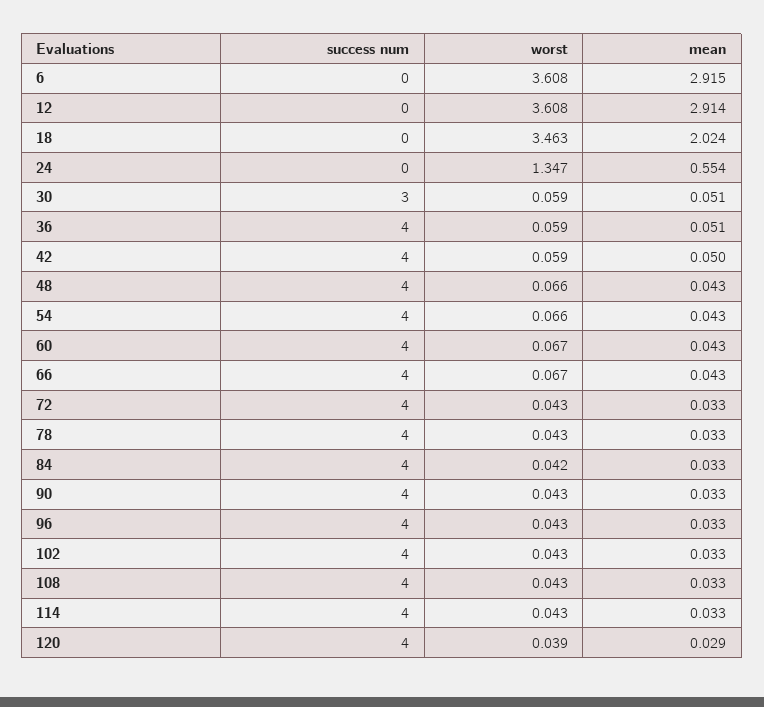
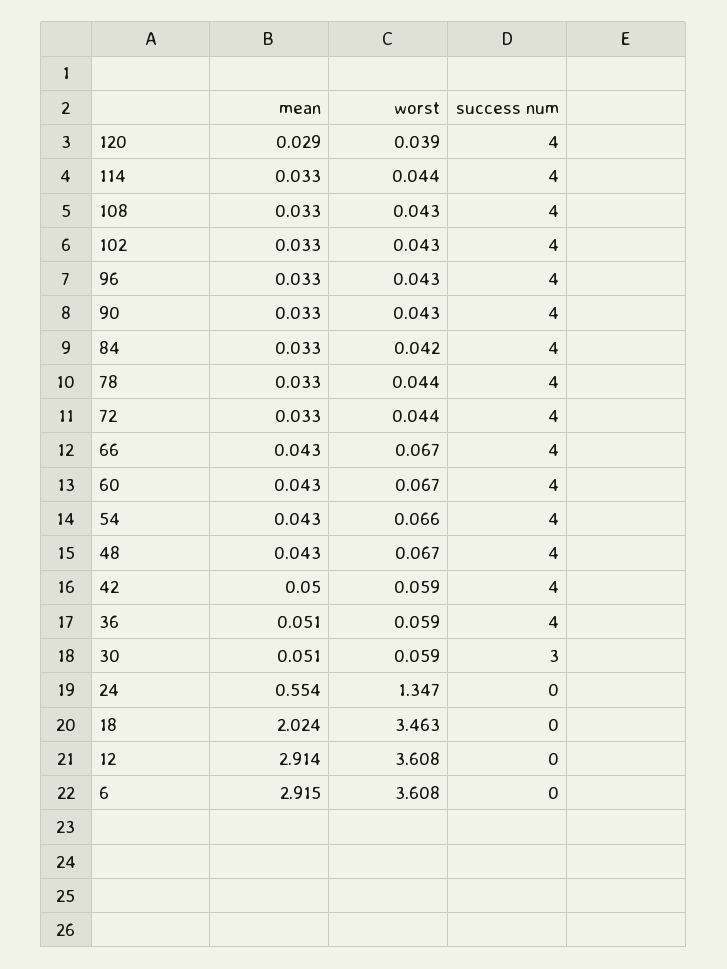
  {
    "success num": {
      "6": 0,
      "12": 0,
      "18": 0,
      "24": 0,
      "30": 3,
      "36": 4,
      "42": 4,
      "48": 4,
      "54": 4,
      "60": 4,
      "66": 4,
      "72": 4,
      "78": 4,
      "84": 4,
      "90": 4,
      "96": 4,
      "102": 4,
      "108": 4,
      "114": 4,
      "120": 4
    },
    "worst": {
      "6": 3.608,
      "12": 3.608,
      "18": 3.463,
      "24": 1.347,
      "30": 0.059,
      "36": 0.059,
      "42": 0.059,
-     "48": 0.066,
+     "48": 0.067,
      "54": 0.066,
      "60": 0.067,
      "66": 0.067,
-     "72": 0.043,
+     "72": 0.044,
-     "78": 0.043,
+     "78": 0.044,
      "84": 0.042,
      "90": 0.043,
      "96": 0.043,
      "102": 0.043,
      "108": 0.043,
-     "114": 0.043,
+     "114": 0.044,
      "120": 0.039
    },
    "mean": {
      "6": 2.915,
      "12": 2.914,
      "18": 2.024,
      "24": 0.554,
      "30": 0.051,
      "36": 0.051,
      "42": 0.05,
      "48": 0.043,
      "54": 0.043,
      "60": 0.043,
      "66": 0.043,
      "72": 0.033,
      "78": 0.033,
      "84": 0.033,
      "90": 0.033,
      "96": 0.033,
      "102": 0.033,
      "108": 0.033,
      "114": 0.033,
      "120": 0.029
    }
  }

